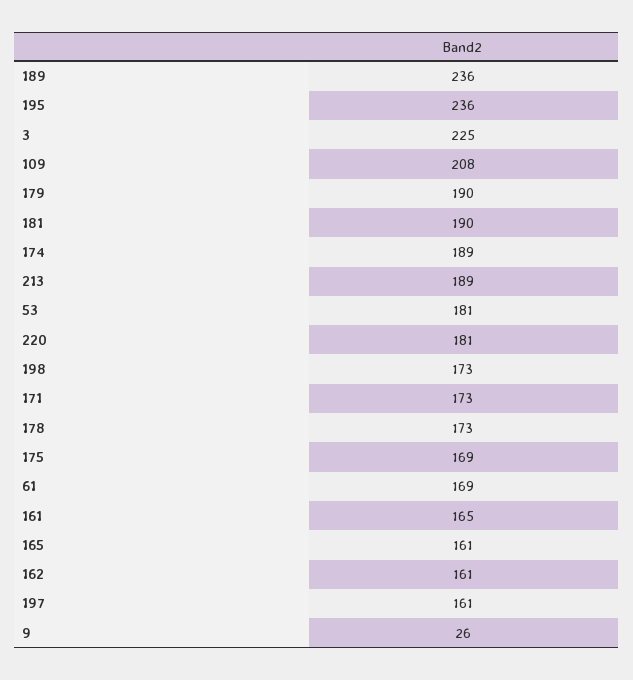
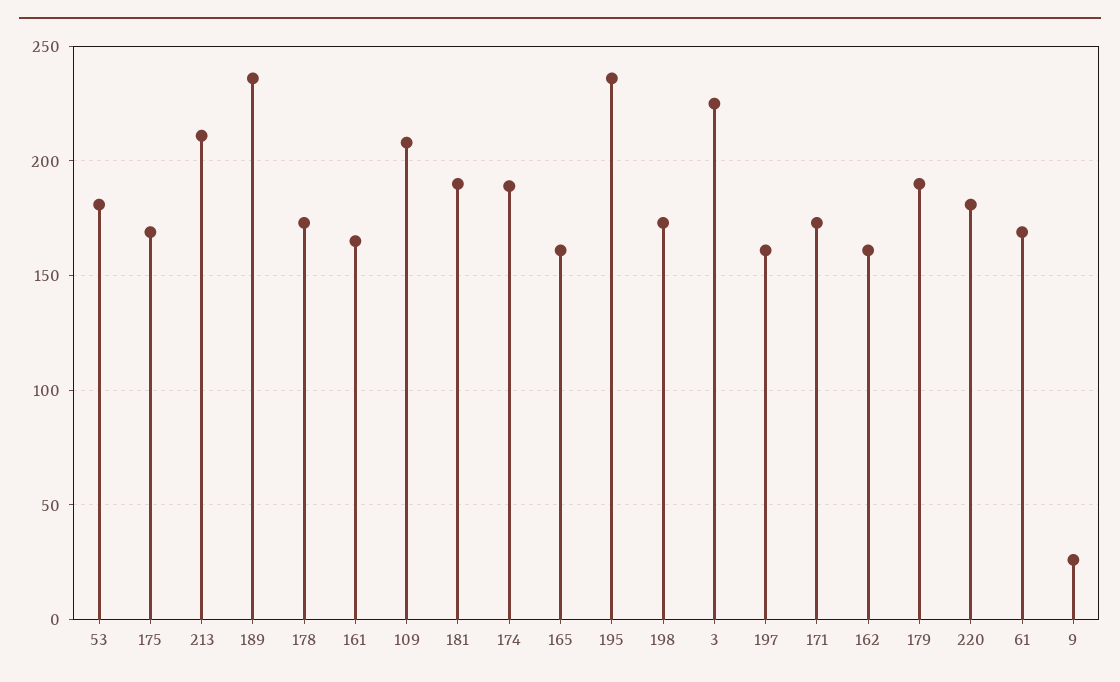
  {
    "189": 236,
    "195": 236,
    "3": 225,
    "109": 208,
    "179": 190,
    "181": 190,
    "174": 189,
-   "213": 189,
+   "213": 210,
    "53": 181,
    "220": 181,
    "198": 173,
    "171": 173,
    "178": 173,
    "175": 169,
    "61": 169,
    "161": 165,
    "165": 161,
    "162": 161,
    "197": 161,
    "9": 26
  }

